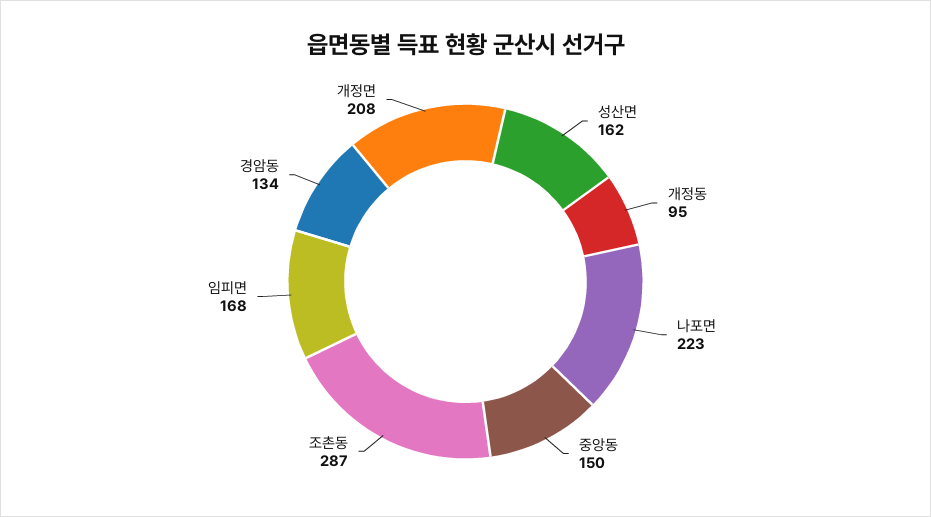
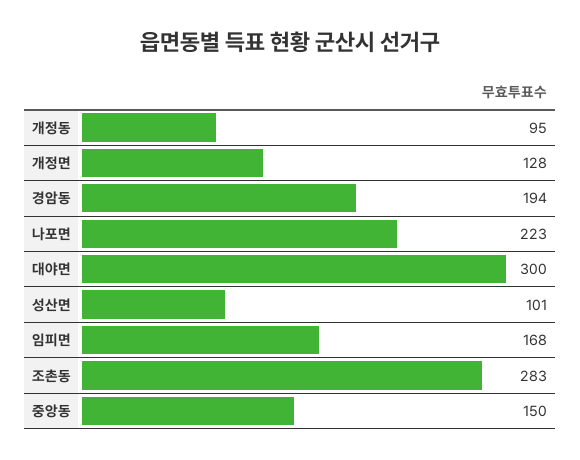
  {
-   "성산면": 162,
+   "성산면": 101,
    "개정동": 95,
    "나포면": 223,
    "중앙동": 150,
-   "조촌동": 287,
+   "조촌동": 283,
    "임피면": 168,
-   "경암동": 134,
+   "경암동": 194,
-   "개정면": 208
+   "개정면": 128,
+   "대야면": 300
  }

